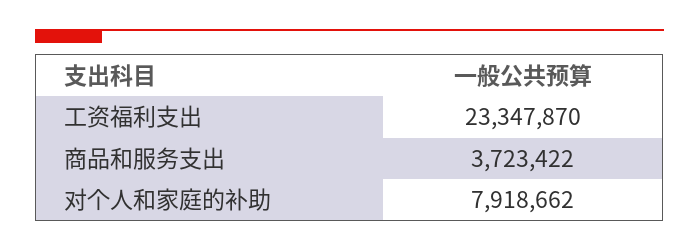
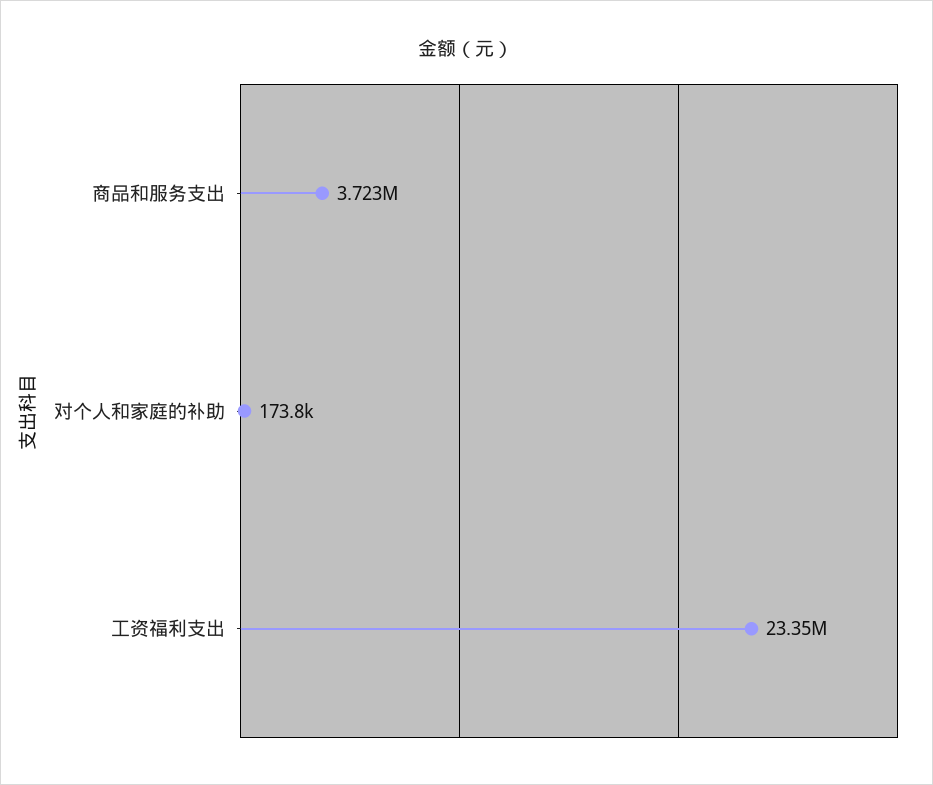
  {
    "工资福利支出": 23347870,
    "商品和服务支出": 3723422,
-   "对个人和家庭的补助": 7918662
+   "对个人和家庭的补助": 173800
  }

